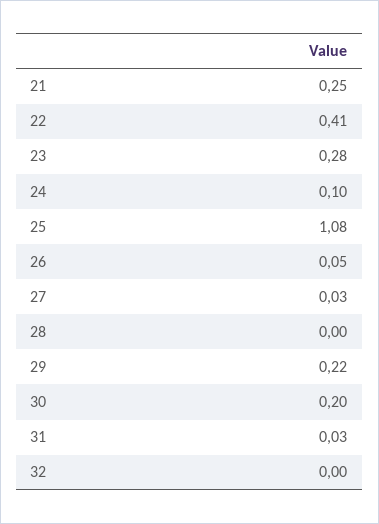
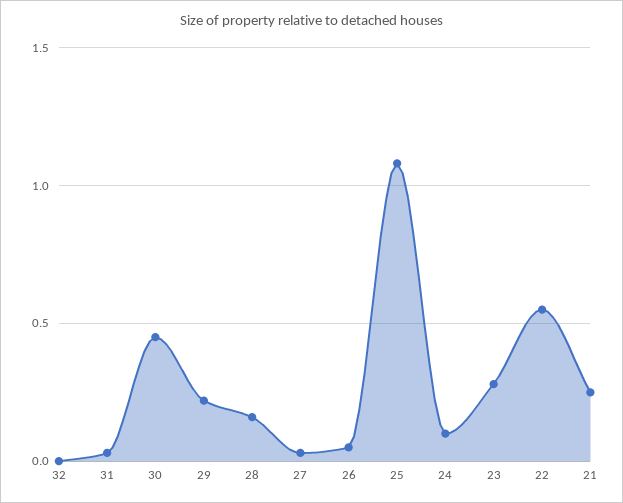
  {
    "21": 0.25,
-   "22": 0.41,
+   "22": 0.55,
    "23": 0.28,
    "24": 0.1,
    "25": 1.08,
    "26": 0.05,
    "27": 0.03,
-   "28": 0,
+   "28": 0.15,
    "29": 0.22,
-   "30": 0.2,
+   "30": 0.45,
    "31": 0.03,
    "32": 0
  }

